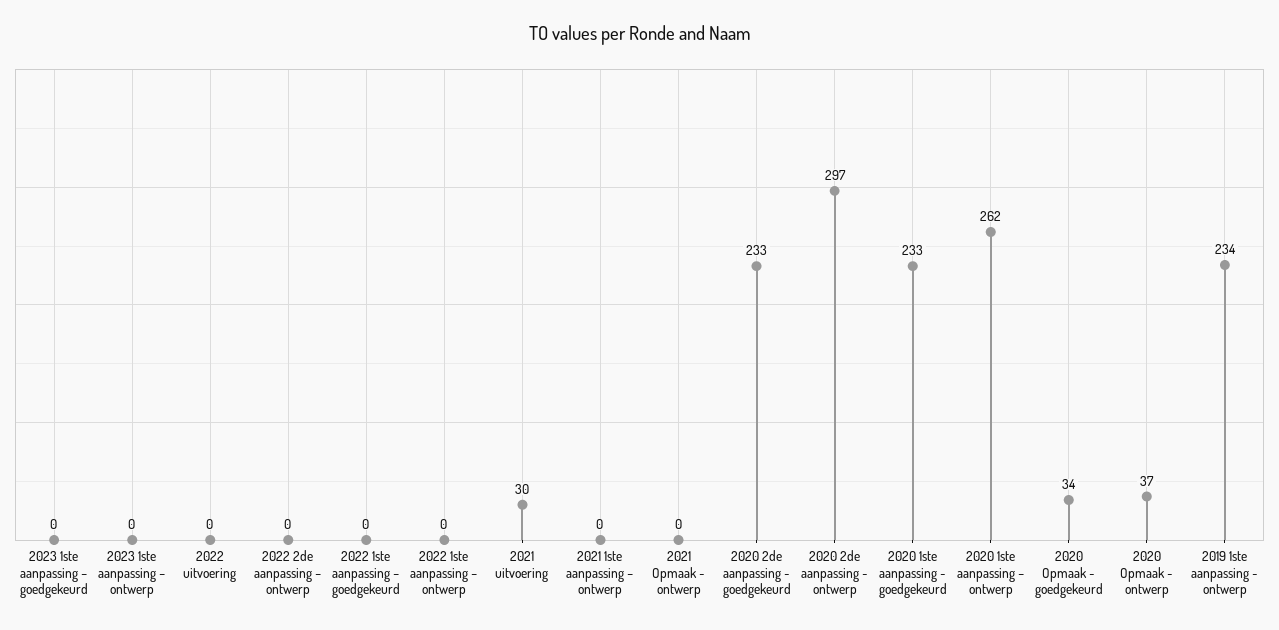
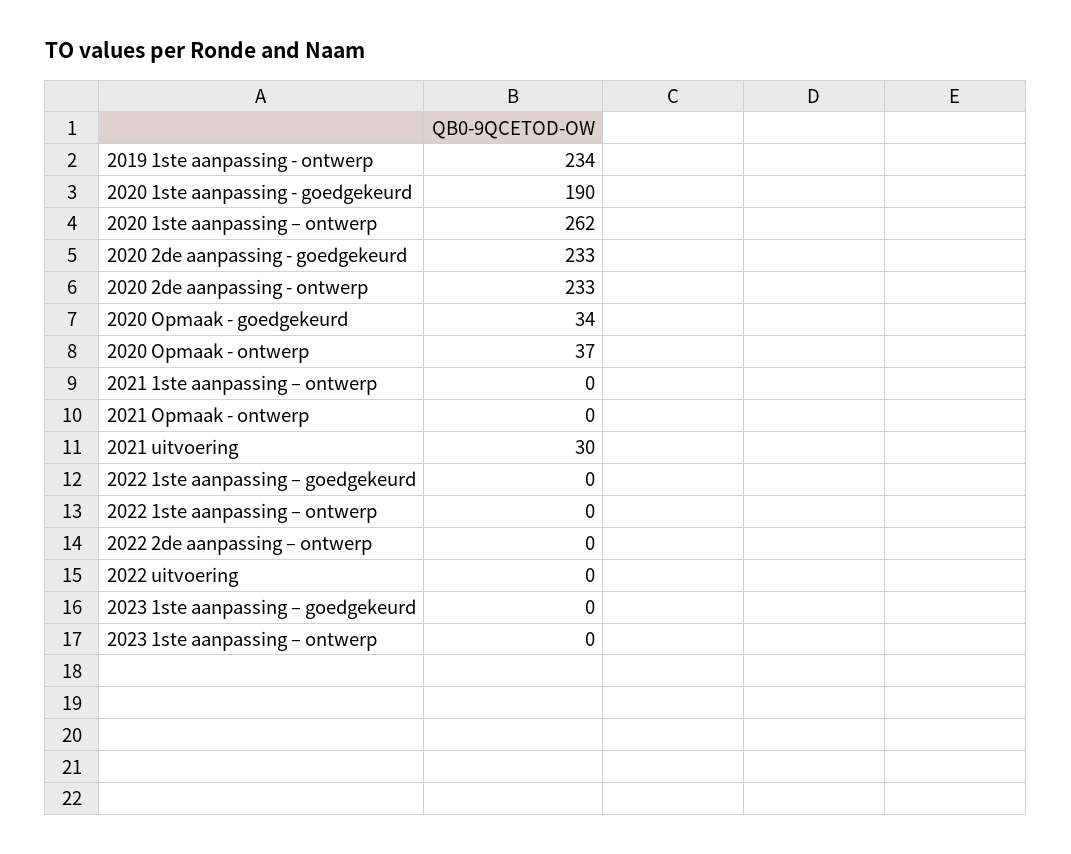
  {
    "2023 1ste aanpassing – goedgekeurd": 0,
    "2023 1ste aanpassing – ontwerp": 0,
    "2022 uitvoering": 0,
    "2022 2de aanpassing – ontwerp": 0,
    "2022 1ste aanpassing – goedgekeurd": 0,
    "2022 1ste aanpassing – ontwerp": 0,
    "2021 uitvoering": 30,
    "2021 1ste aanpassing – ontwerp": 0,
    "2021 Opmaak - ontwerp": 0,
    "2020 2de aanpassing - goedgekeurd": 233,
-   "2020 2de aanpassing - ontwerp": 297,
+   "2020 2de aanpassing - ontwerp": 233,
-   "2020 1ste aanpassing - goedgekeurd": 233,
+   "2020 1ste aanpassing - goedgekeurd": 190,
    "2020 1ste aanpassing – ontwerp": 262,
    "2020 Opmaak - goedgekeurd": 34,
    "2020 Opmaak - ontwerp": 37,
    "2019 1ste aanpassing - ontwerp": 234
  }

